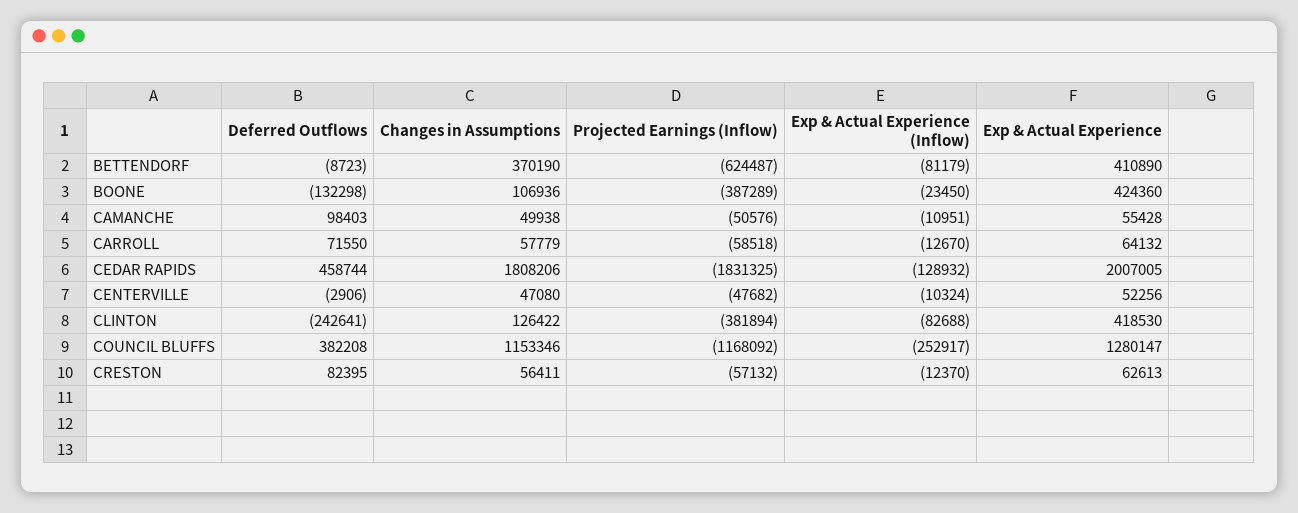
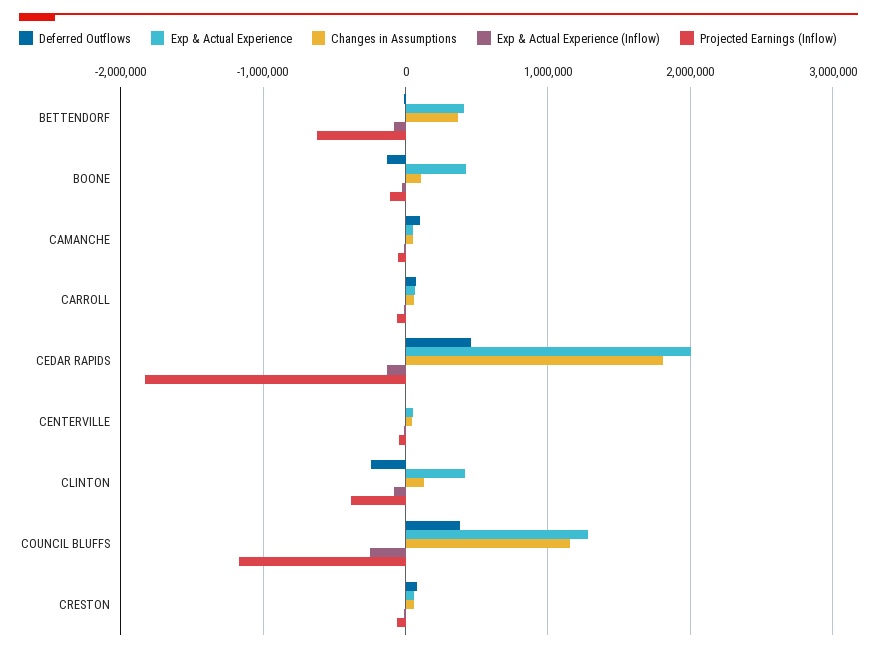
  {
    "Deferred Outflows": {
      "BETTENDORF": -8723,
      "BOONE": -132298,
      "CAMANCHE": 98403,
      "CARROLL": 71550,
      "CEDAR RAPIDS": 458744,
      "CENTERVILLE": -2906,
      "CLINTON": -242641,
      "COUNCIL BLUFFS": 382208,
      "CRESTON": 82395
    },
    "Changes in Assumptions": {
      "BETTENDORF": 370190,
      "BOONE": 106936,
      "CAMANCHE": 49938,
      "CARROLL": 57779,
      "CEDAR RAPIDS": 1808206,
      "CENTERVILLE": 47080,
      "CLINTON": 126422,
      "COUNCIL BLUFFS": 1153346,
      "CRESTON": 56411
    },
    "Projected Earnings (Inflow)": {
      "BETTENDORF": -624487,
-     "BOONE": -387289,
+     "BOONE": -100000,
      "CAMANCHE": -50576,
      "CARROLL": -58518,
      "CEDAR RAPIDS": -1831325,
      "CENTERVILLE": -47682,
      "CLINTON": -381894,
      "COUNCIL BLUFFS": -1168092,
      "CRESTON": -57132
    },
    "Exp & Actual Experience (Inflow)": {
      "BETTENDORF": -81179,
      "BOONE": -23450,
      "CAMANCHE": -10951,
      "CARROLL": -12670,
      "CEDAR RAPIDS": -128932,
      "CENTERVILLE": -10324,
      "CLINTON": -82688,
      "COUNCIL BLUFFS": -252917,
      "CRESTON": -12370
    },
    "Exp & Actual Experience": {
      "BETTENDORF": 410890,
      "BOONE": 424360,
      "CAMANCHE": 55428,
      "CARROLL": 64132,
      "CEDAR RAPIDS": 2007005,
      "CENTERVILLE": 52256,
      "CLINTON": 418530,
      "COUNCIL BLUFFS": 1280147,
      "CRESTON": 62613
    }
  }

